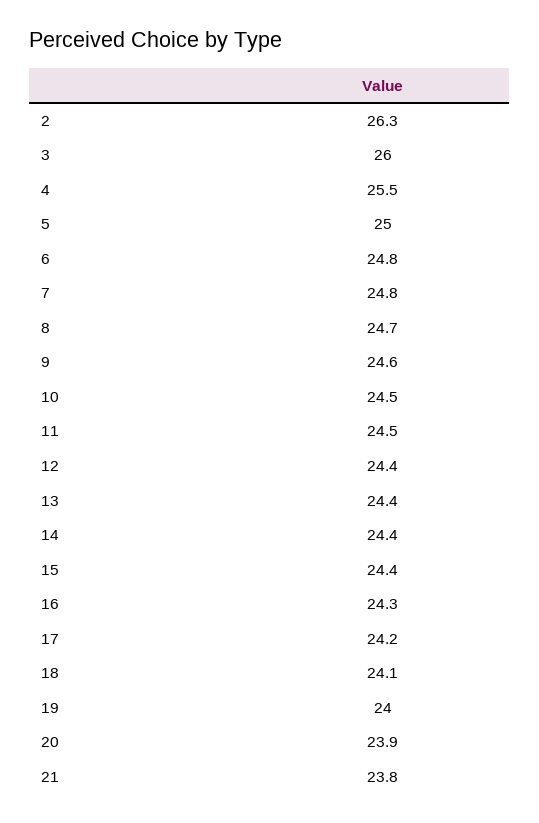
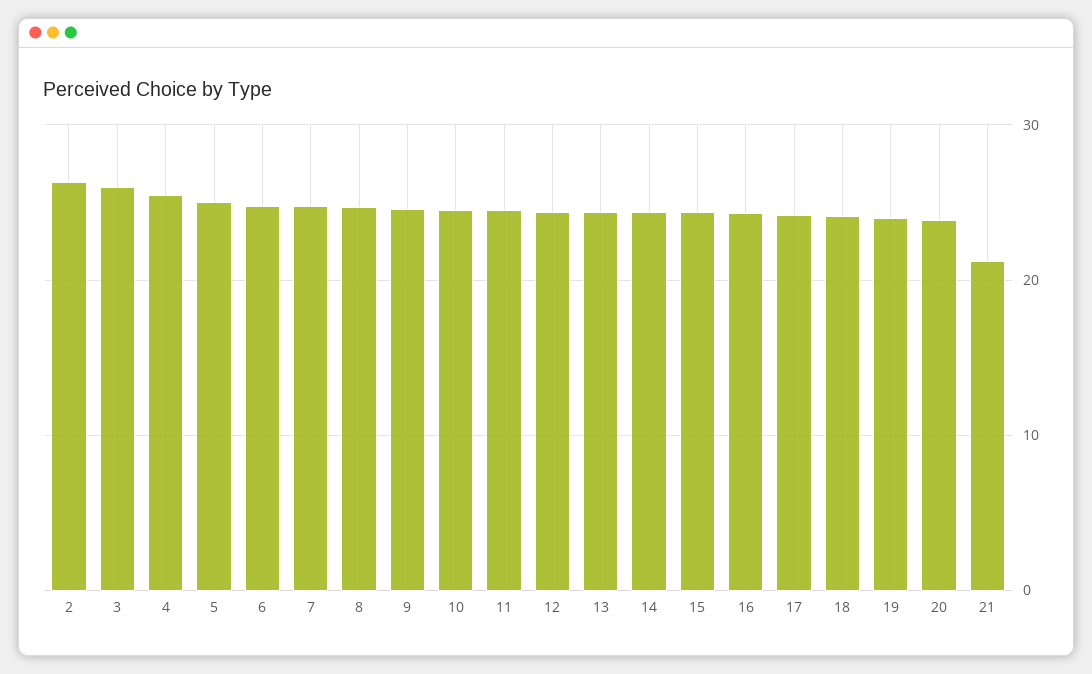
  {
    "2": 26.3,
    "3": 26,
    "4": 25.5,
    "5": 25,
    "6": 24.8,
    "7": 24.8,
    "8": 24.7,
    "9": 24.6,
    "10": 24.5,
    "11": 24.5,
    "12": 24.4,
    "13": 24.4,
    "14": 24.4,
    "15": 24.4,
    "16": 24.3,
    "17": 24.2,
    "18": 24.1,
    "19": 24,
    "20": 23.9,
-   "21": 23.8
+   "21": 21
  }

